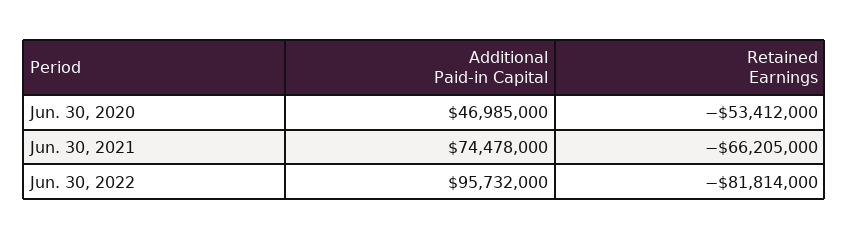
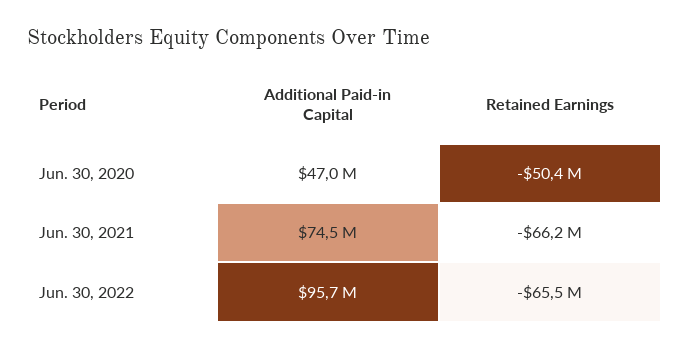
  {
    "Additional Paid-in Capital": {
      "Jun. 30, 2020": 46985000,
      "Jun. 30, 2021": 74478000,
      "Jun. 30, 2022": 95732000
    },
    "Retained Earnings": {
-     "Jun. 30, 2020": -53412000,
+     "Jun. 30, 2020": -50400000,
      "Jun. 30, 2021": -66205000,
-     "Jun. 30, 2022": -81814000
+     "Jun. 30, 2022": -65500000
    }
  }

